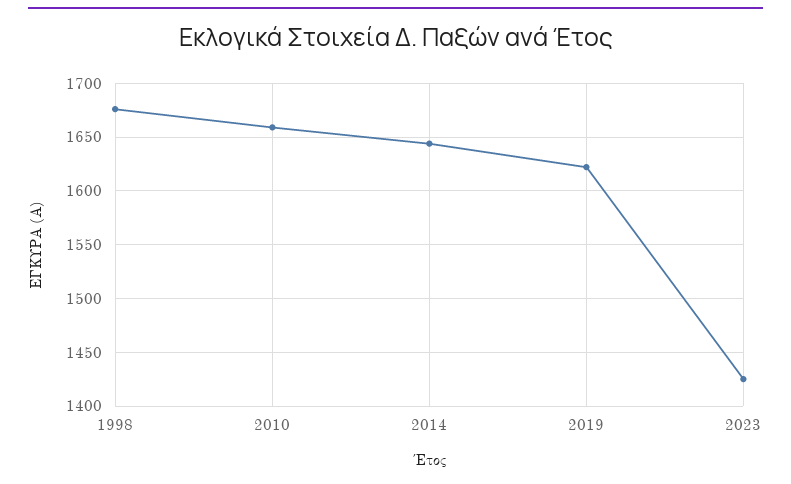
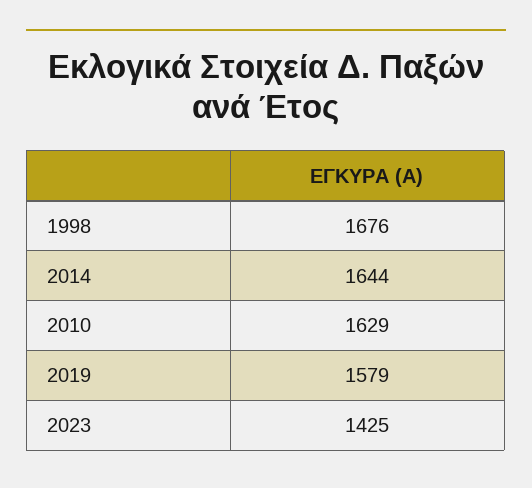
  {
    "1998": 1676,
-   "2010": 1660,
+   "2010": 1629,
    "2014": 1644,
-   "2019": 1620,
+   "2019": 1579,
    "2023": 1425
  }

